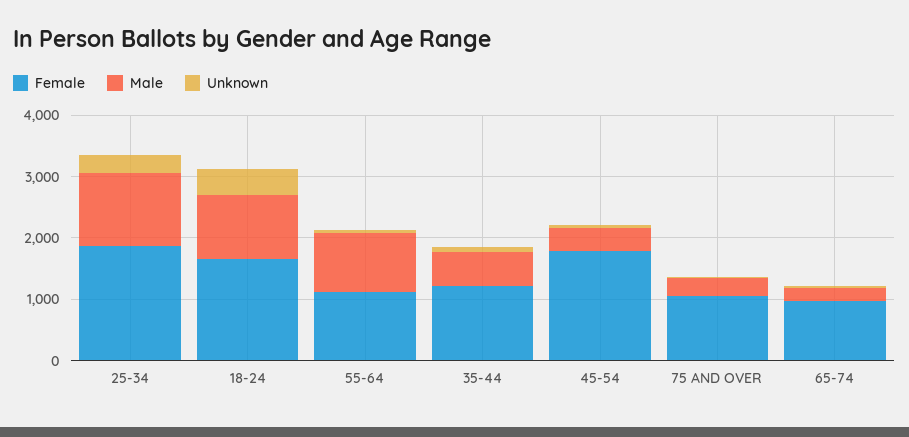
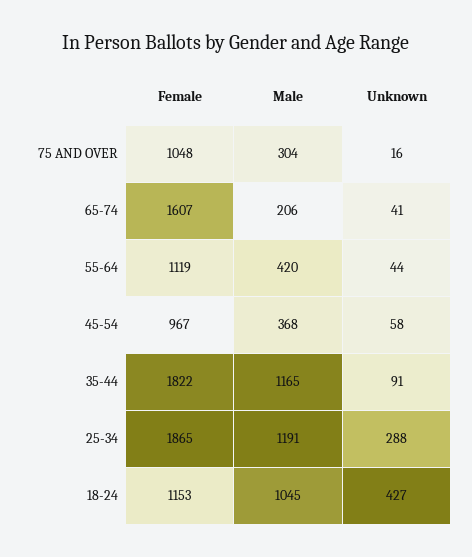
  {
    "Female": {
      "25-34": 1865,
-     "18-24": 1600,
+     "18-24": 1153,
      "55-64": 1119,
-     "35-44": 1200,
+     "35-44": 1822,
-     "45-54": 1800,
+     "45-54": 967,
      "75 AND OVER": 1048,
-     "65-74": 1000
+     "65-74": 1607
    },
    "Male": {
      "25-34": 1191,
      "18-24": 1045,
-     "55-64": 1000,
+     "55-64": 420,
-     "35-44": 600,
+     "35-44": 1165,
      "45-54": 368,
      "75 AND OVER": 304,
      "65-74": 206
    },
    "Unknown": {
      "25-34": 288,
      "18-24": 427,
      "55-64": 44,
      "35-44": 91,
      "45-54": 58,
      "75 AND OVER": 16,
      "65-74": 41
    }
  }

